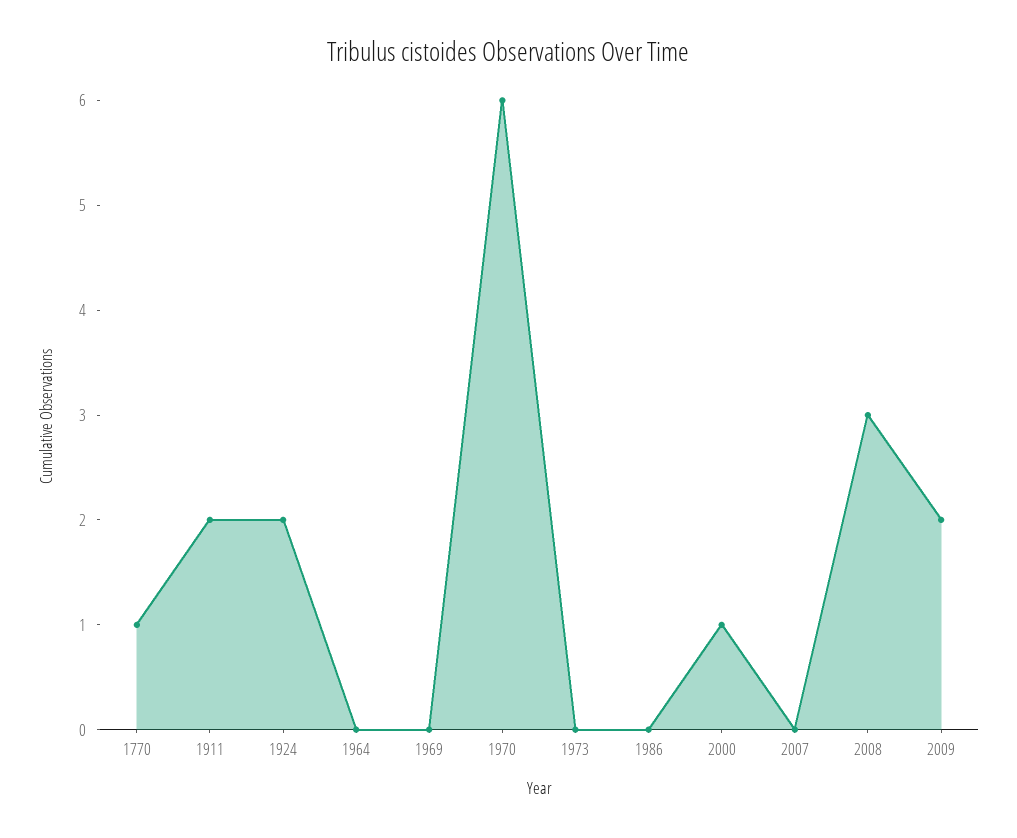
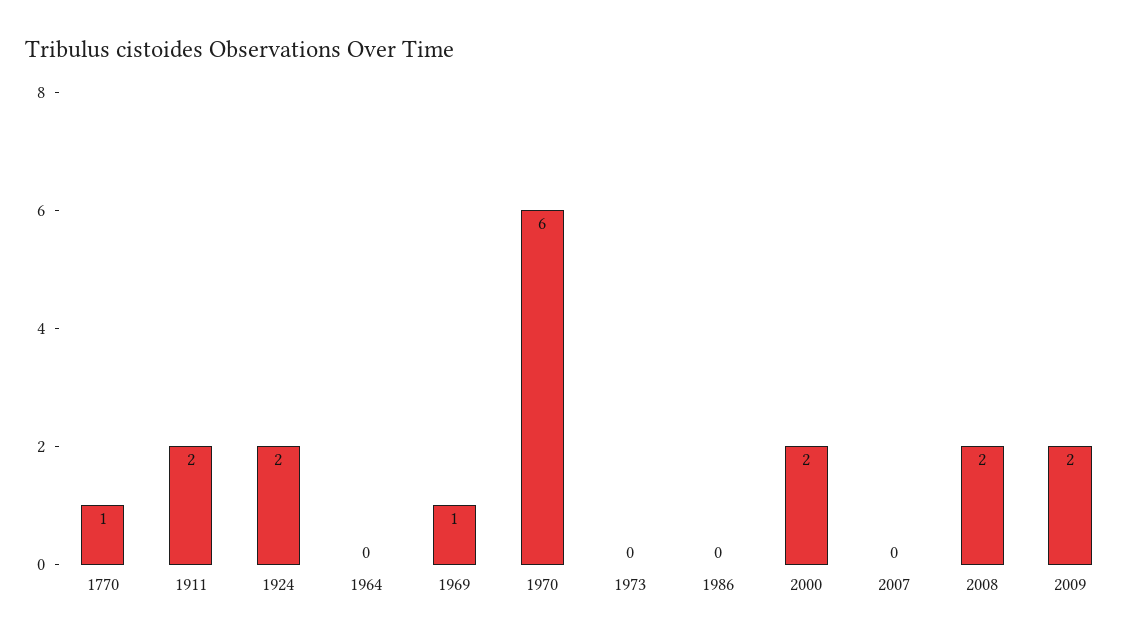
  {
    "1770": 1,
    "1911": 2,
    "1924": 2,
    "1964": 0,
-   "1969": 0,
+   "1969": 1,
    "1970": 6,
    "1973": 0,
    "1986": 0,
-   "2000": 1,
+   "2000": 2,
    "2007": 0,
-   "2008": 3,
+   "2008": 2,
    "2009": 2
  }

